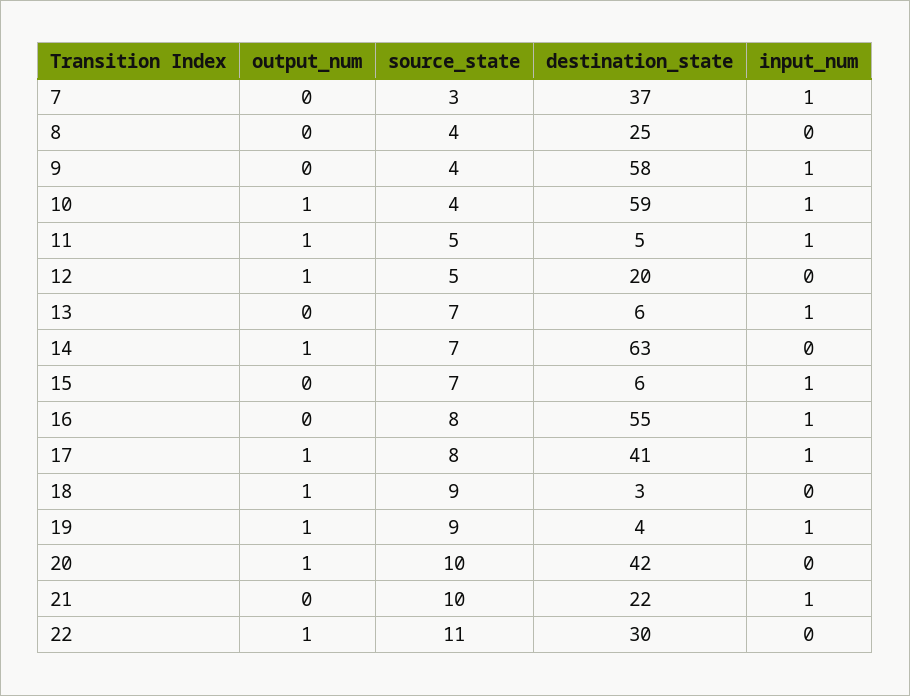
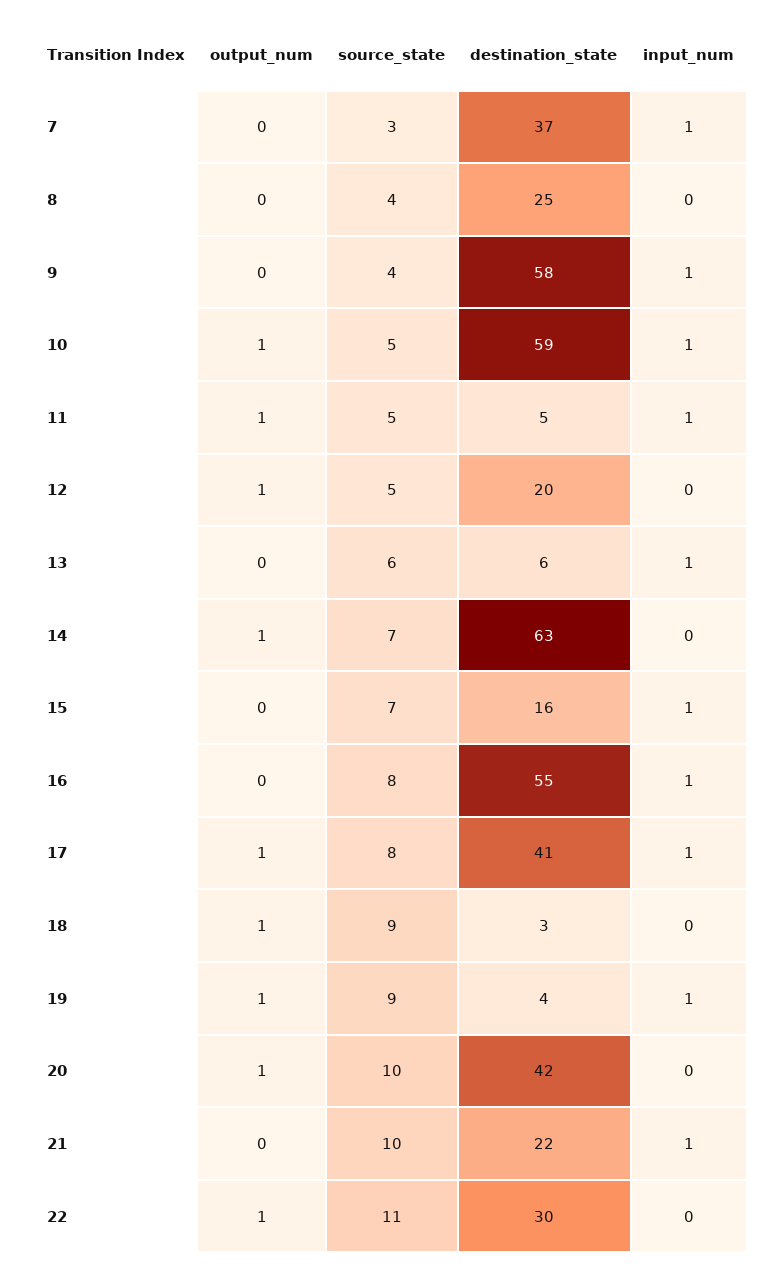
  {
    "output_num": {
      "7": 0,
      "8": 0,
      "9": 0,
      "10": 1,
      "11": 1,
      "12": 1,
      "13": 0,
      "14": 1,
      "15": 0,
      "16": 0,
      "17": 1,
      "18": 1,
      "19": 1,
      "20": 1,
      "21": 0,
      "22": 1
    },
    "source_state": {
      "7": 3,
      "8": 4,
      "9": 4,
-     "10": 4,
+     "10": 5,
      "11": 5,
      "12": 5,
-     "13": 7,
+     "13": 6,
      "14": 7,
      "15": 7,
      "16": 8,
      "17": 8,
      "18": 9,
      "19": 9,
      "20": 10,
      "21": 10,
      "22": 11
    },
    "destination_state": {
      "7": 37,
      "8": 25,
      "9": 58,
      "10": 59,
      "11": 5,
      "12": 20,
      "13": 6,
      "14": 63,
-     "15": 6,
+     "15": 16,
      "16": 55,
      "17": 41,
      "18": 3,
      "19": 4,
      "20": 42,
      "21": 22,
      "22": 30
    },
    "input_num": {
      "7": 1,
      "8": 0,
      "9": 1,
      "10": 1,
      "11": 1,
      "12": 0,
      "13": 1,
      "14": 0,
      "15": 1,
      "16": 1,
      "17": 1,
      "18": 0,
      "19": 1,
      "20": 0,
      "21": 1,
      "22": 0
    }
  }

